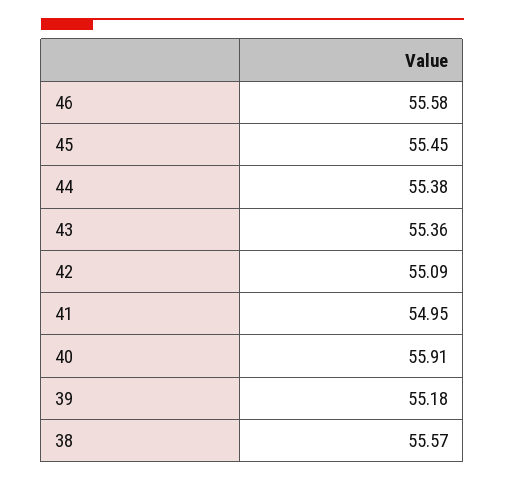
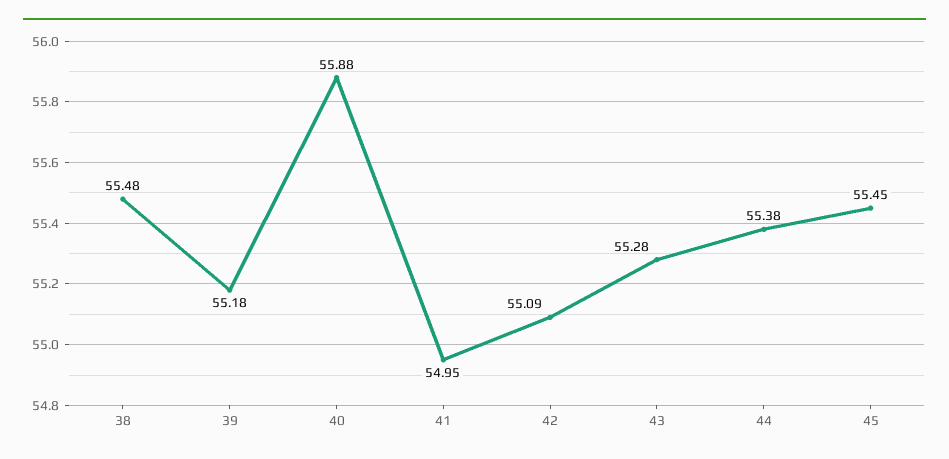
  {
-   "46": 55.58,
    "45": 55.45,
    "44": 55.38,
-   "43": 55.36,
+   "43": 55.28,
    "42": 55.09,
    "41": 54.95,
-   "40": 55.91,
+   "40": 55.88,
    "39": 55.18,
-   "38": 55.57
+   "38": 55.48
  }

